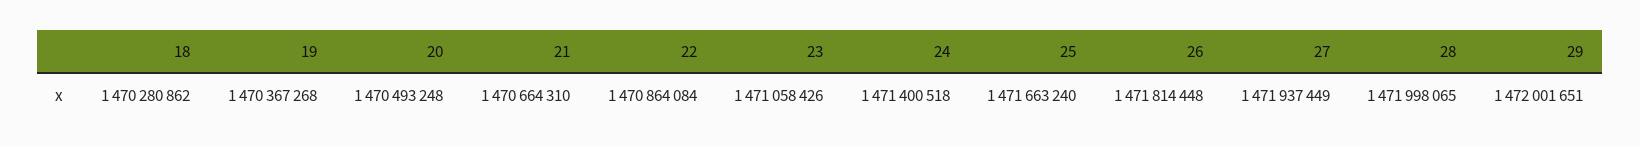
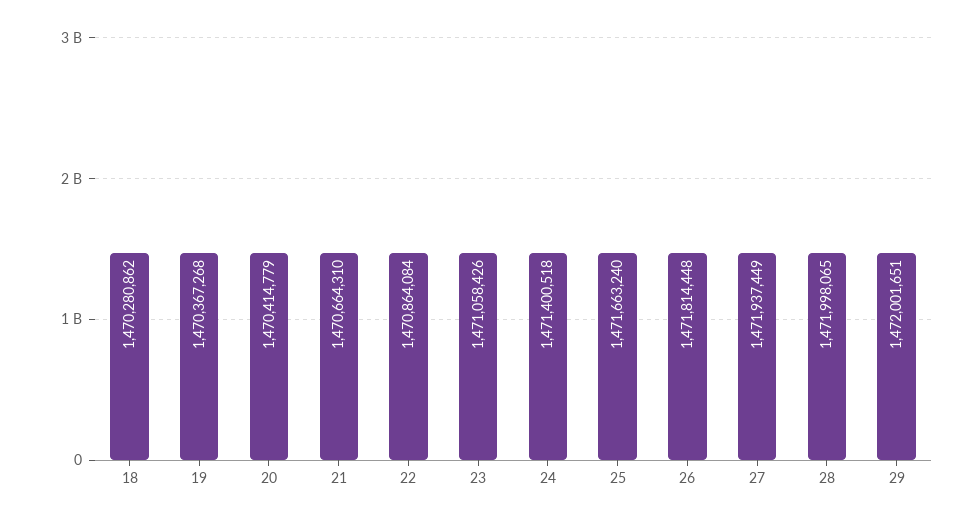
  {
    "18": 1470280862,
    "19": 1470367268,
-   "20": 1470493248,
+   "20": 1470414779,
    "21": 1470664310,
    "22": 1470864084,
    "23": 1471058426,
    "24": 1471400518,
    "25": 1471663240,
    "26": 1471814448,
    "27": 1471937449,
    "28": 1471998065,
    "29": 1472001651
  }

